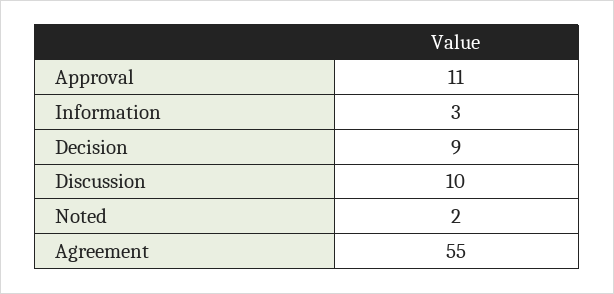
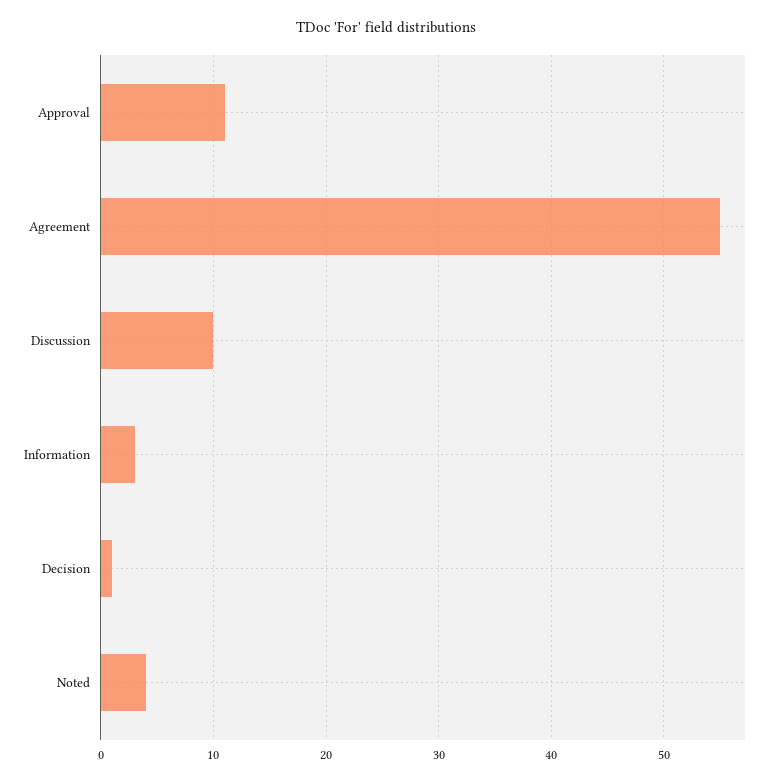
  {
    "Approval": 11,
    "Information": 3,
-   "Decision": 9,
+   "Decision": 1,
    "Discussion": 10,
-   "Noted": 2,
+   "Noted": 4,
    "Agreement": 55
  }

